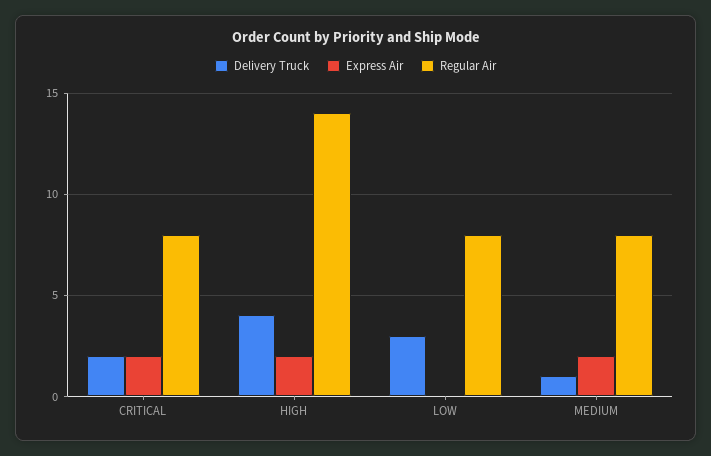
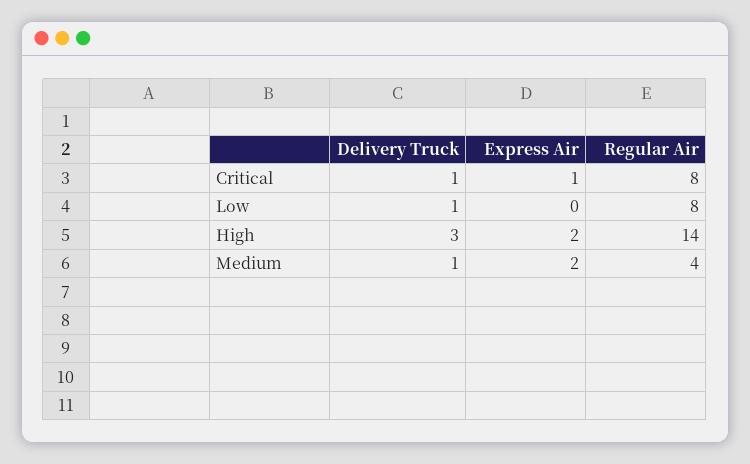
  {
    "Delivery Truck": {
-     "CRITICAL": 2,
+     "CRITICAL": 1,
-     "HIGH": 4,
+     "HIGH": 3,
-     "LOW": 3,
+     "LOW": 1,
      "MEDIUM": 1
    },
    "Express Air": {
-     "CRITICAL": 2,
+     "CRITICAL": 1,
      "HIGH": 2,
      "LOW": 0,
      "MEDIUM": 2
    },
    "Regular Air": {
      "CRITICAL": 8,
      "HIGH": 14,
      "LOW": 8,
-     "MEDIUM": 8
+     "MEDIUM": 4
    }
  }

